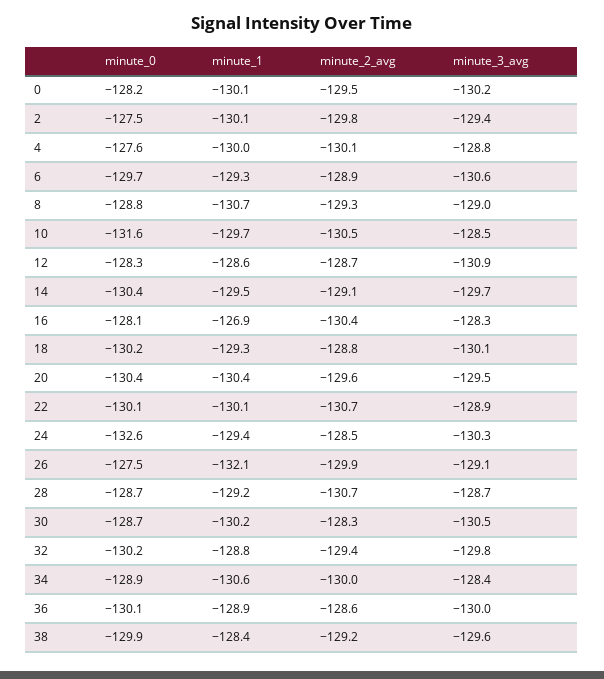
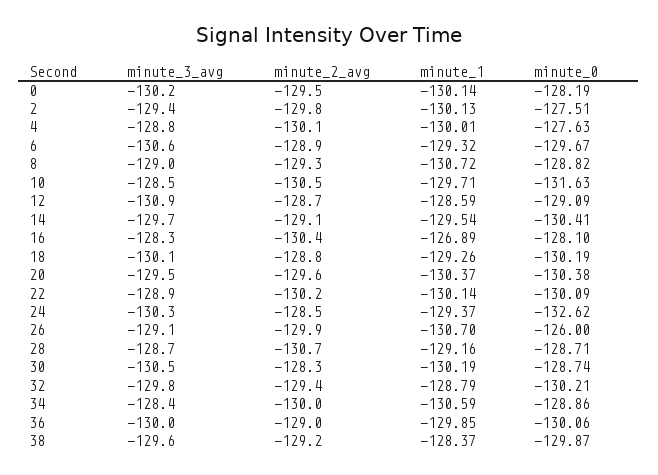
  {
    "minute_0": {
      "0": -128.19,
      "2": -127.51,
      "4": -127.63,
      "6": -129.67,
      "8": -128.82,
      "10": -131.63,
-     "12": -128.3,
+     "12": -129.09,
      "14": -130.41,
      "16": -128.1,
      "18": -130.19,
      "20": -130.38,
      "22": -130.09,
      "24": -132.62,
-     "26": -127.5,
+     "26": -126,
      "28": -128.71,
      "30": -128.74,
      "32": -130.21,
      "34": -128.86,
      "36": -130.06,
      "38": -129.87
    },
    "minute_1": {
      "0": -130.14,
      "2": -130.13,
      "4": -130.01,
      "6": -129.32,
      "8": -130.72,
      "10": -129.71,
      "12": -128.59,
      "14": -129.54,
      "16": -126.89,
      "18": -129.26,
      "20": -130.37,
      "22": -130.14,
      "24": -129.37,
-     "26": -132.1,
+     "26": -130.7,
      "28": -129.16,
      "30": -130.19,
      "32": -128.79,
      "34": -130.59,
-     "36": -128.9,
+     "36": -129.85,
      "38": -128.37
    },
    "minute_2_avg": {
      "0": -129.5,
      "2": -129.8,
      "4": -130.1,
      "6": -128.9,
      "8": -129.3,
      "10": -130.5,
      "12": -128.7,
      "14": -129.1,
      "16": -130.4,
      "18": -128.8,
      "20": -129.6,
-     "22": -130.7,
+     "22": -130.2,
      "24": -128.5,
      "26": -129.9,
      "28": -130.7,
      "30": -128.3,
      "32": -129.4,
      "34": -130,
-     "36": -128.6,
+     "36": -129,
      "38": -129.2
    },
    "minute_3_avg": {
      "0": -130.2,
      "2": -129.4,
      "4": -128.8,
      "6": -130.6,
      "8": -129,
      "10": -128.5,
      "12": -130.9,
      "14": -129.7,
      "16": -128.3,
      "18": -130.1,
      "20": -129.5,
      "22": -128.9,
      "24": -130.3,
      "26": -129.1,
      "28": -128.7,
      "30": -130.5,
      "32": -129.8,
      "34": -128.4,
      "36": -130,
      "38": -129.6
    }
  }

